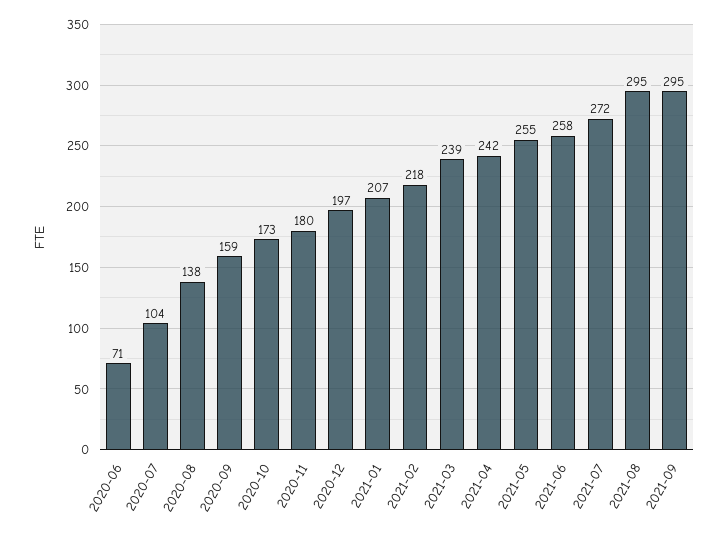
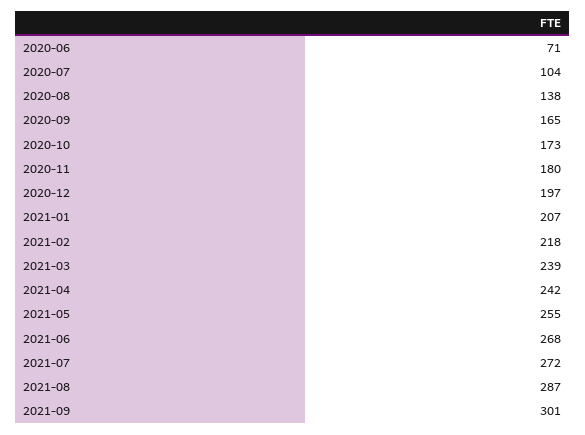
  {
    "2020-06": 71,
    "2020-07": 104,
    "2020-08": 138,
-   "2020-09": 159,
+   "2020-09": 165,
    "2020-10": 173,
    "2020-11": 180,
    "2020-12": 197,
    "2021-01": 207,
    "2021-02": 218,
    "2021-03": 239,
    "2021-04": 242,
    "2021-05": 255,
-   "2021-06": 258,
+   "2021-06": 268,
    "2021-07": 272,
-   "2021-08": 295,
+   "2021-08": 287,
-   "2021-09": 295
+   "2021-09": 301
  }

